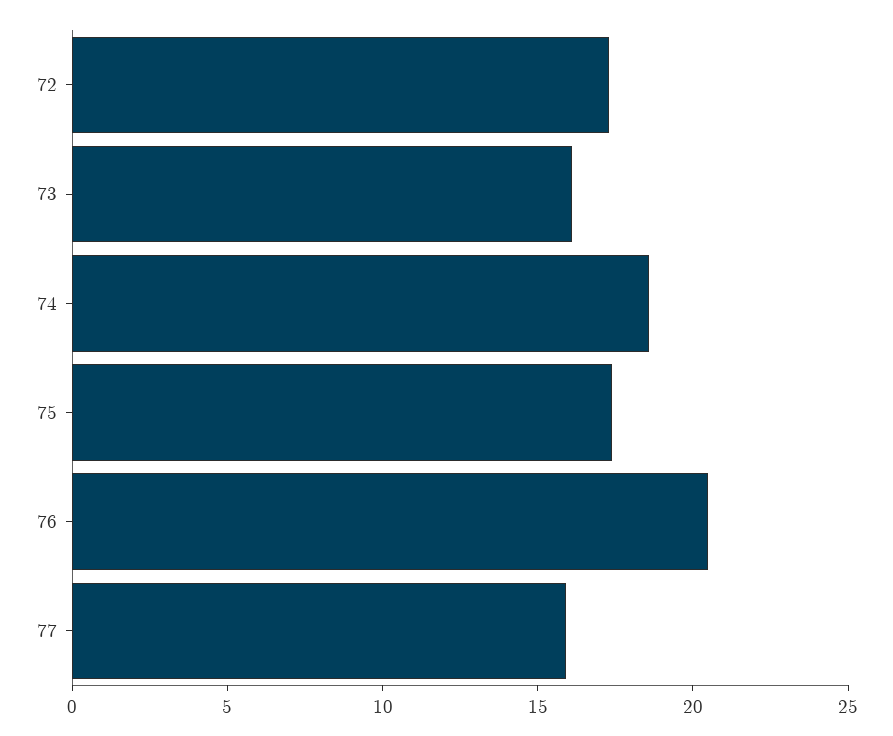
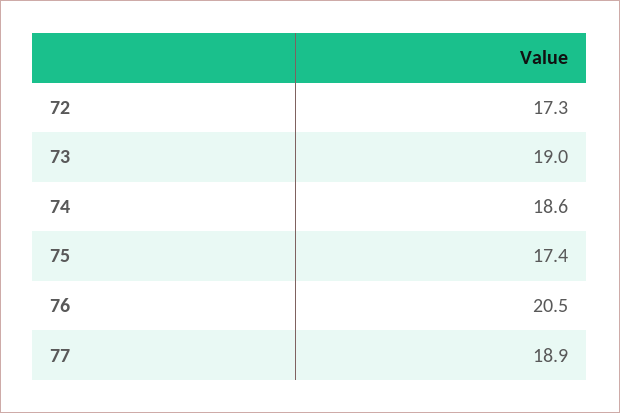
  {
    "72": 17.3,
-   "73": 16,
+   "73": 19,
    "74": 18.6,
    "75": 17.4,
    "76": 20.5,
-   "77": 16
+   "77": 18.9
  }

